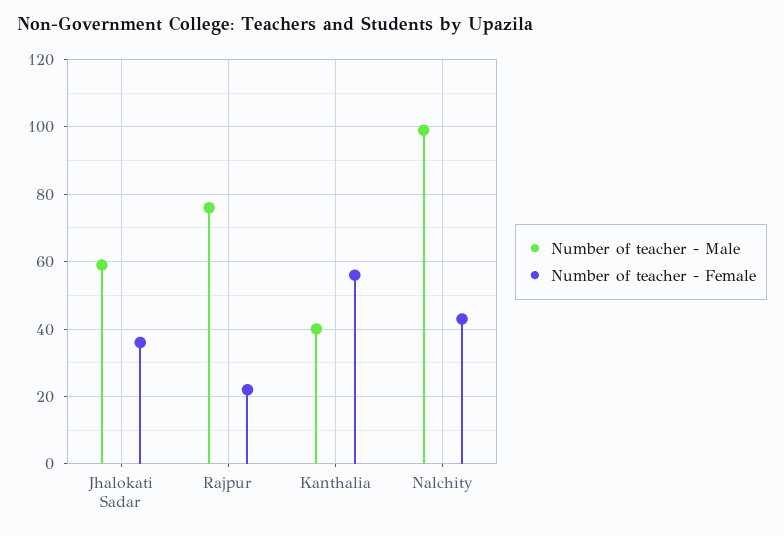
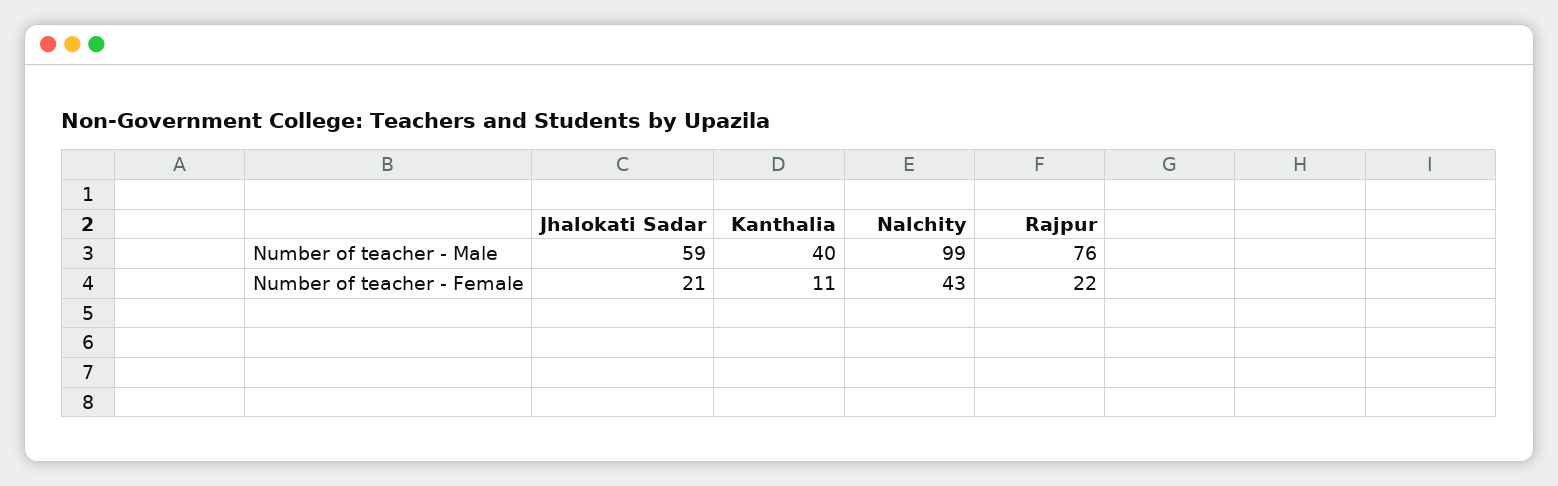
  {
    "Number of teacher - Male": {
      "Jhalokati Sadar": 59,
      "Rajpur": 76,
      "Kanthalia": 40,
      "Nalchity": 99
    },
    "Number of teacher - Female": {
-     "Jhalokati Sadar": 35,
+     "Jhalokati Sadar": 21,
      "Rajpur": 22,
-     "Kanthalia": 55,
+     "Kanthalia": 11,
      "Nalchity": 43
    }
  }

